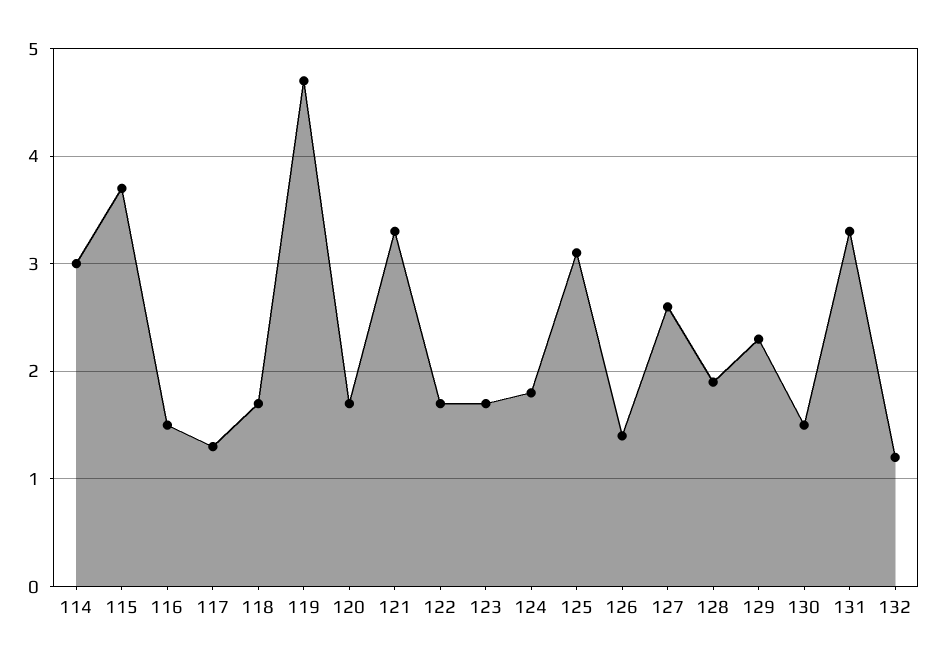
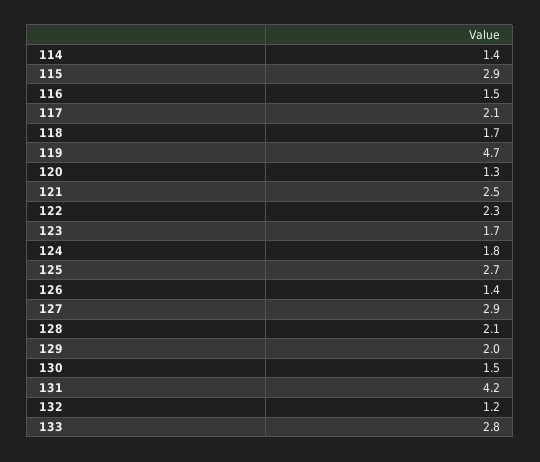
  {
-   "114": 3,
+   "114": 1.4,
-   "115": 3.7,
+   "115": 2.9,
    "116": 1.5,
-   "117": 1.3,
+   "117": 2.1,
    "118": 1.7,
    "119": 4.7,
-   "120": 1.7,
+   "120": 1.3,
-   "121": 3.3,
+   "121": 2.5,
-   "122": 1.7,
+   "122": 2.3,
    "123": 1.7,
    "124": 1.8,
-   "125": 3.1,
+   "125": 2.7,
    "126": 1.4,
-   "127": 2.6,
+   "127": 2.9,
-   "128": 1.9,
+   "128": 2.1,
-   "129": 2.3,
+   "129": 2,
    "130": 1.5,
-   "131": 3.3,
+   "131": 4.2,
-   "132": 1.2
+   "132": 1.2,
+   "133": 2.8
  }

